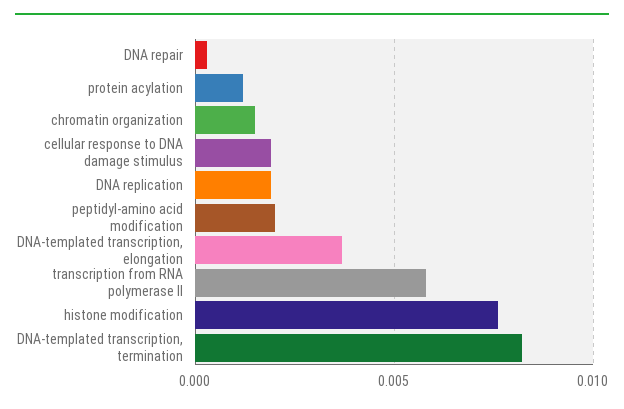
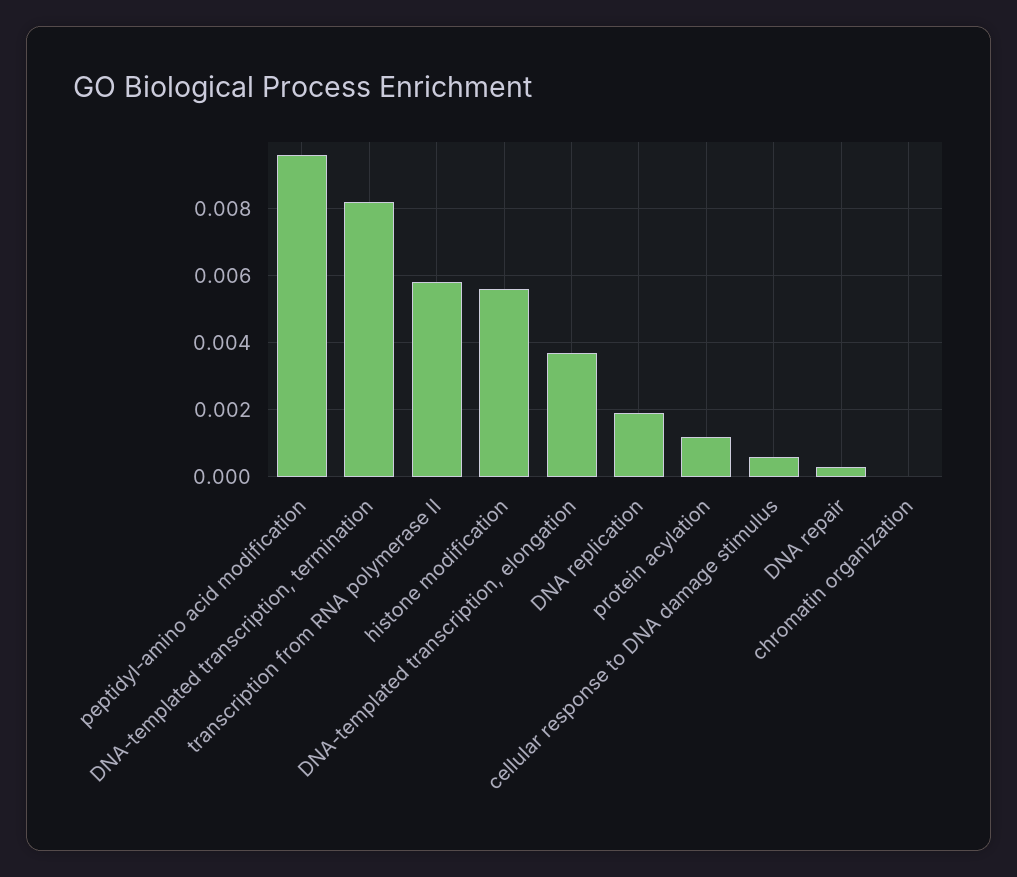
  {
    "DNA repair": 0.0005,
    "protein acylation": 0.001,
-   "chromatin organization": 0.0015,
+   "chromatin organization": 0,
-   "cellular response to DNA damage stimulus": 0.002,
+   "cellular response to DNA damage stimulus": 0.0005,
    "DNA replication": 0.002,
-   "peptidyl-amino acid modification": 0.002,
+   "peptidyl-amino acid modification": 0.0095,
    "DNA-templated transcription, elongation": 0.0035,
    "transcription from RNA polymerase II": 0.006,
-   "histone modification": 0.0075,
+   "histone modification": 0.0055,
    "DNA-templated transcription, termination": 0.008
  }

